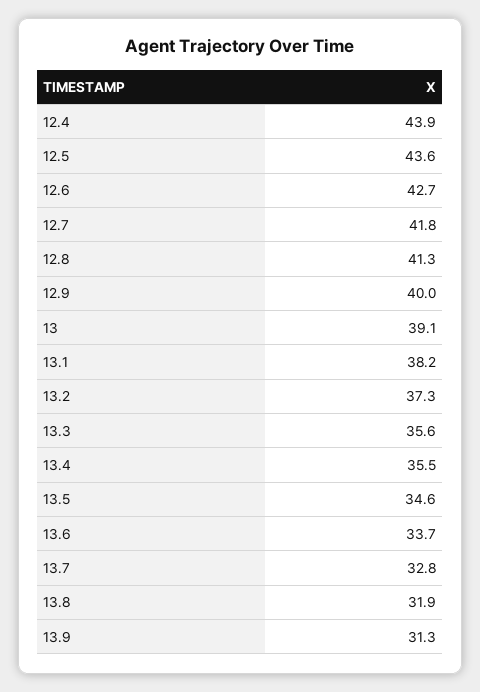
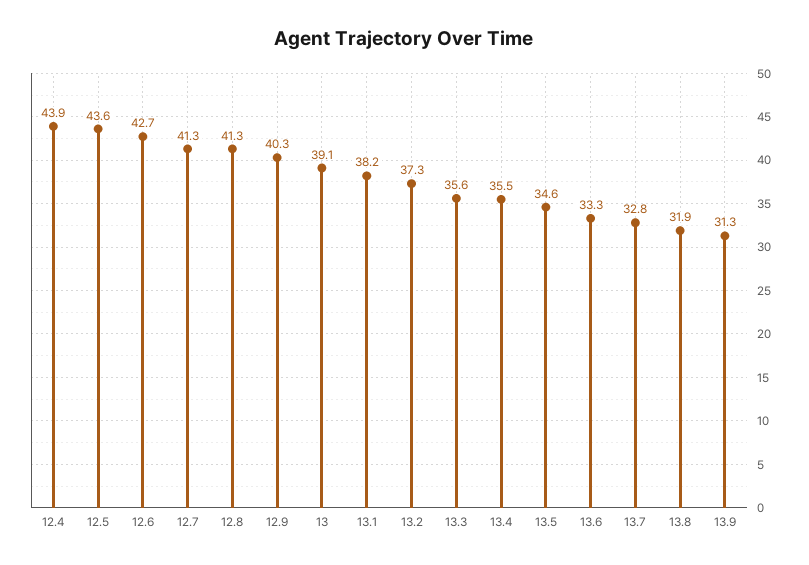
  {
    "12.4": 43.9,
    "12.5": 43.6,
    "12.6": 42.7,
-   "12.7": 41.8,
+   "12.7": 41.3,
    "12.8": 41.3,
-   "12.9": 40,
+   "12.9": 40.3,
    "13": 39.1,
    "13.1": 38.2,
    "13.2": 37.3,
    "13.3": 35.6,
    "13.4": 35.5,
    "13.5": 34.6,
-   "13.6": 33.7,
+   "13.6": 33.3,
    "13.7": 32.8,
    "13.8": 31.9,
    "13.9": 31.3
  }

